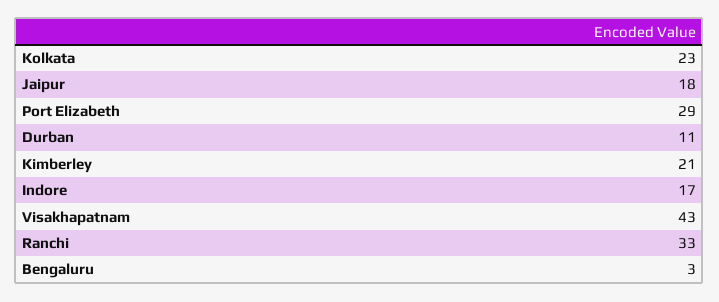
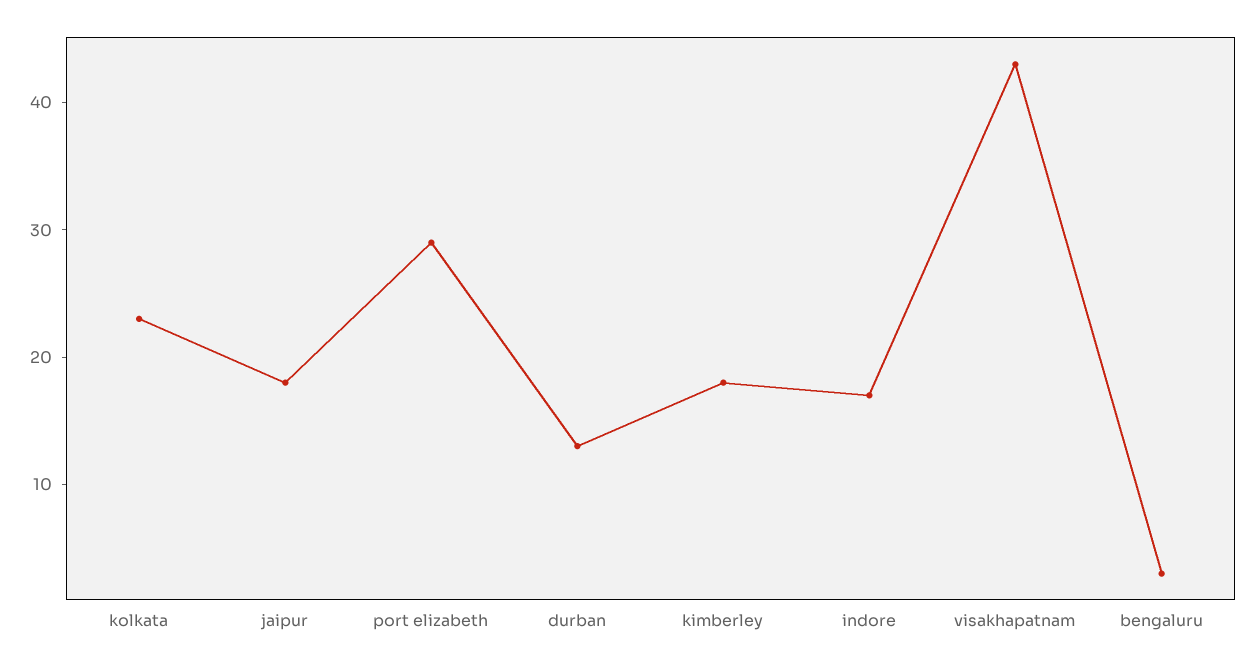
  {
    "Kolkata": 23,
    "Jaipur": 18,
    "Port Elizabeth": 29,
-   "Durban": 11,
+   "Durban": 13,
-   "Kimberley": 21,
+   "Kimberley": 18,
    "Indore": 17,
    "Visakhapatnam": 43,
-   "Ranchi": 33,
    "Bengaluru": 3
  }

